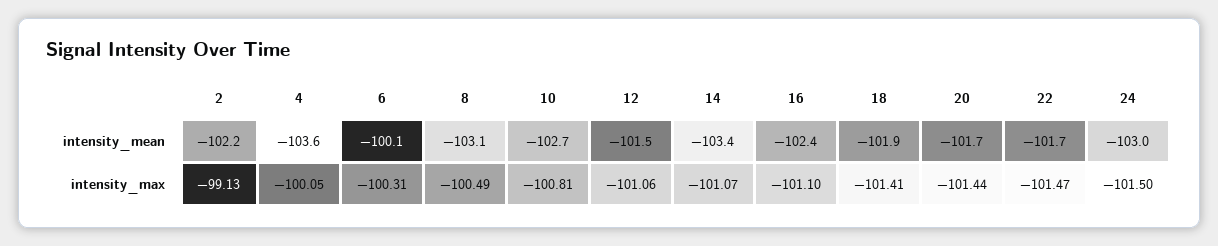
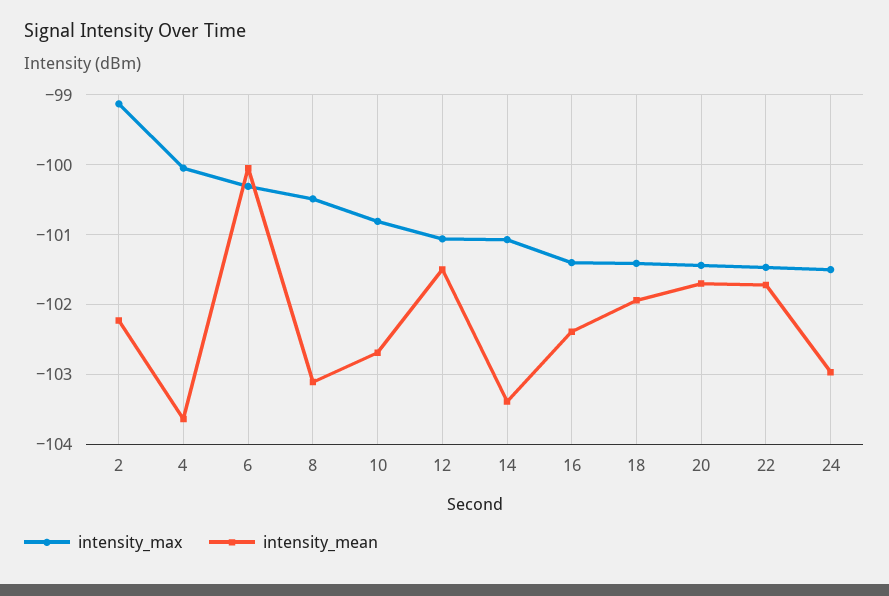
  {
    "intensity_mean": {
      "2": -102.2,
      "4": -103.6,
      "6": -100.1,
      "8": -103.1,
      "10": -102.7,
      "12": -101.5,
      "14": -103.4,
      "16": -102.4,
      "18": -101.9,
      "20": -101.7,
      "22": -101.7,
      "24": -103
    },
    "intensity_max": {
      "2": -99.13,
      "4": -100.05,
      "6": -100.31,
      "8": -100.49,
      "10": -100.81,
      "12": -101.06,
      "14": -101.07,
-     "16": -101.1,
+     "16": -101.4,
      "18": -101.41,
      "20": -101.44,
      "22": -101.47,
      "24": -101.5
    }
  }

